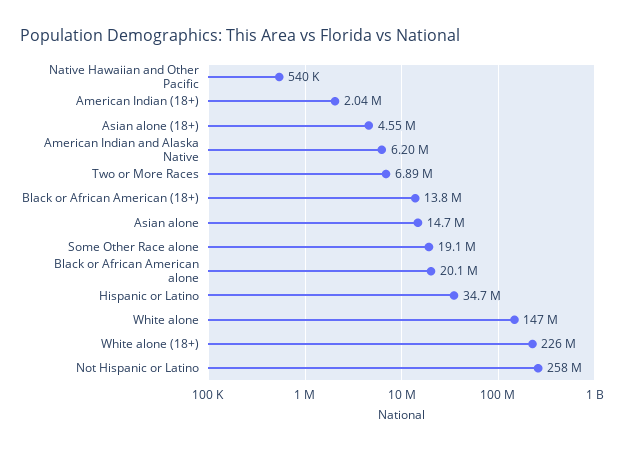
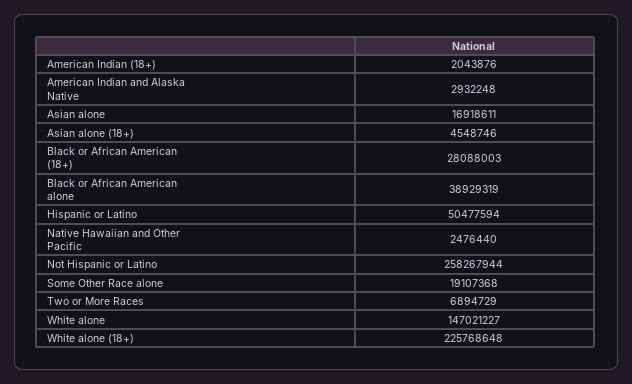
  {
-   "Native Hawaiian and Other Pacific": 540000,
+   "Native Hawaiian and Other Pacific": 2476440,
    "American Indian (18+)": 2043876,
    "Asian alone (18+)": 4548746,
-   "American Indian and Alaska Native": 6200000,
+   "American Indian and Alaska Native": 2932248,
    "Two or More Races": 6894729,
-   "Black or African American (18+)": 13800000,
+   "Black or African American (18+)": 28088003,
-   "Asian alone": 14700000,
+   "Asian alone": 16918611,
    "Some Other Race alone": 19107368,
-   "Black or African American alone": 20100000,
+   "Black or African American alone": 38929319,
-   "Hispanic or Latino": 34700000,
+   "Hispanic or Latino": 50477594,
    "White alone": 147021227,
    "White alone (18+)": 225768648,
    "Not Hispanic or Latino": 258267944
  }

